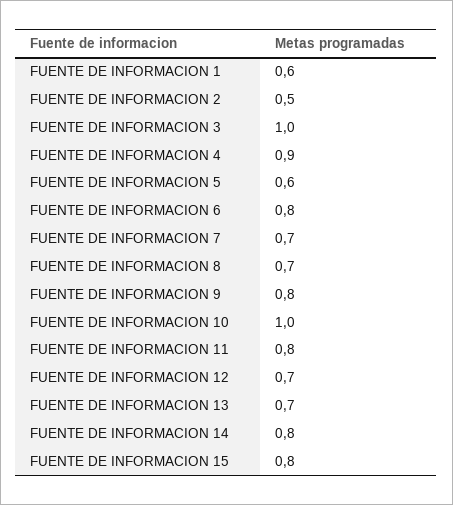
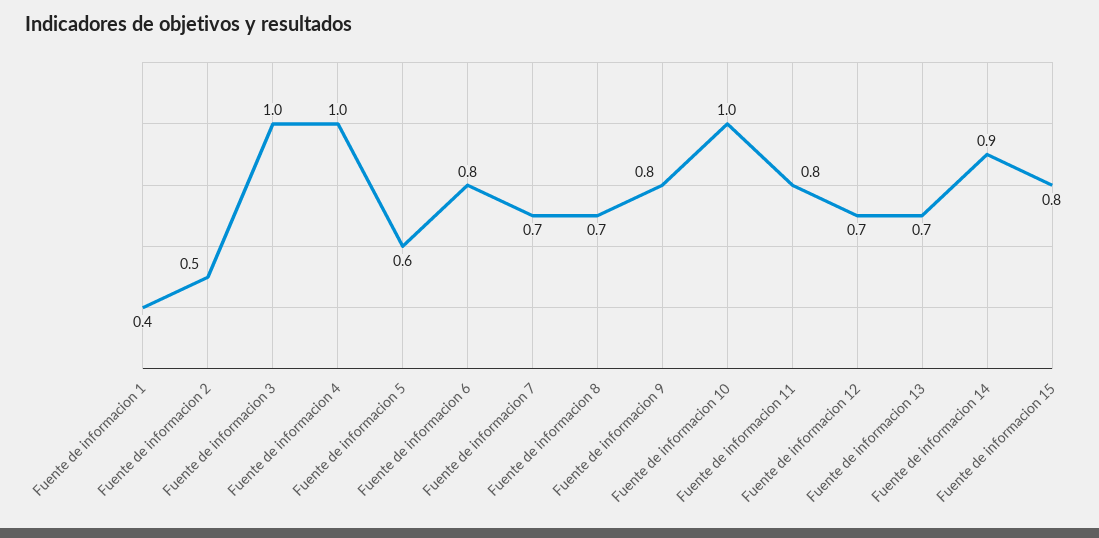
  {
-   "FUENTE DE INFORMACION 1": 0.6,
+   "FUENTE DE INFORMACION 1": 0.4,
    "FUENTE DE INFORMACION 2": 0.5,
    "FUENTE DE INFORMACION 3": 1,
-   "FUENTE DE INFORMACION 4": 0.9,
+   "FUENTE DE INFORMACION 4": 1,
    "FUENTE DE INFORMACION 5": 0.6,
    "FUENTE DE INFORMACION 6": 0.8,
    "FUENTE DE INFORMACION 7": 0.7,
    "FUENTE DE INFORMACION 8": 0.7,
    "FUENTE DE INFORMACION 9": 0.8,
    "FUENTE DE INFORMACION 10": 1,
    "FUENTE DE INFORMACION 11": 0.8,
    "FUENTE DE INFORMACION 12": 0.7,
    "FUENTE DE INFORMACION 13": 0.7,
-   "FUENTE DE INFORMACION 14": 0.8,
+   "FUENTE DE INFORMACION 14": 0.9,
    "FUENTE DE INFORMACION 15": 0.8
  }

